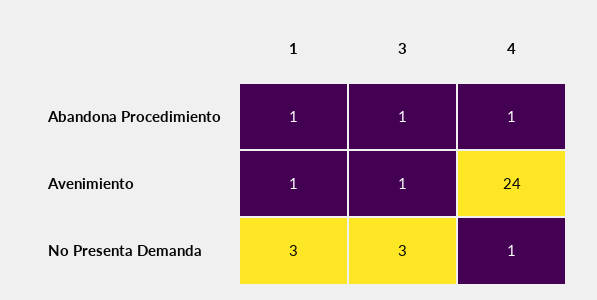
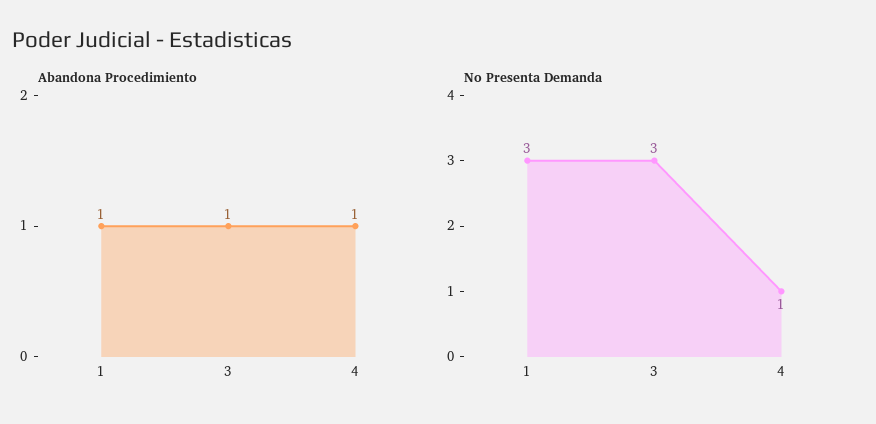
  {
    "Abandona Procedimiento": {
      "1": 1,
      "3": 1,
      "4": 1
    },
-   "Avenimiento": {
-     "1": 1,
-     "3": 1,
-     "4": 24
-   },
    "No Presenta Demanda": {
      "1": 3,
      "3": 3,
      "4": 1
    }
  }

